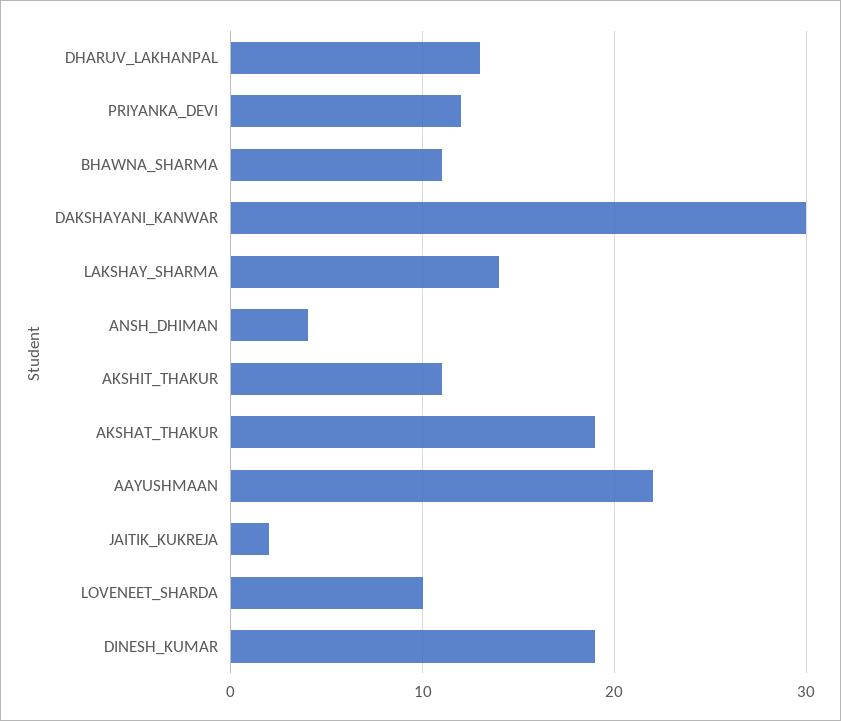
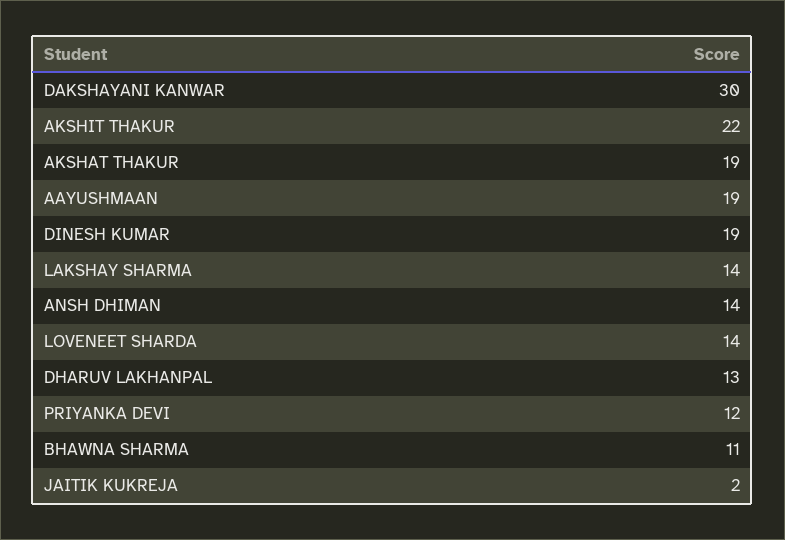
  {
    "DHARUV_LAKHANPAL": 13,
    "PRIYANKA_DEVI": 12,
    "BHAWNA_SHARMA": 11,
    "DAKSHAYANI_KANWAR": 30,
    "LAKSHAY_SHARMA": 14,
-   "ANSH_DHIMAN": 4,
+   "ANSH_DHIMAN": 14,
-   "AKSHIT_THAKUR": 11,
+   "AKSHIT_THAKUR": 22,
    "AKSHAT_THAKUR": 19,
-   "AAYUSHMAAN": 22,
+   "AAYUSHMAAN": 19,
    "JAITIK_KUKREJA": 2,
-   "LOVENEET_SHARDA": 10,
+   "LOVENEET_SHARDA": 14,
    "DINESH_KUMAR": 19
  }

